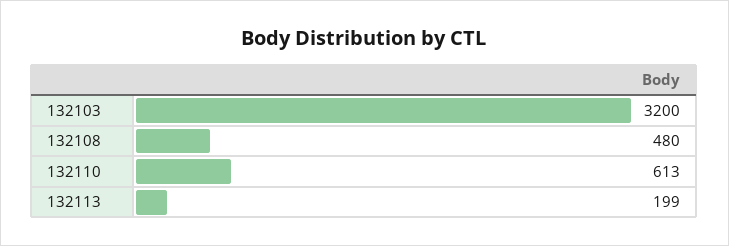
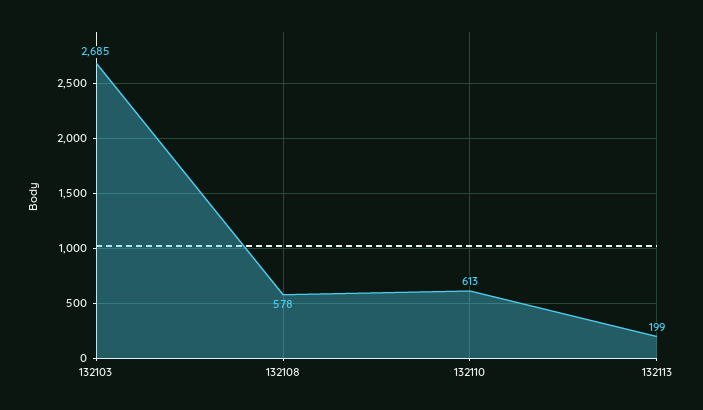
  {
-   "132103": 3200,
+   "132103": 2685,
-   "132108": 480,
+   "132108": 578,
    "132110": 613,
    "132113": 199
  }

